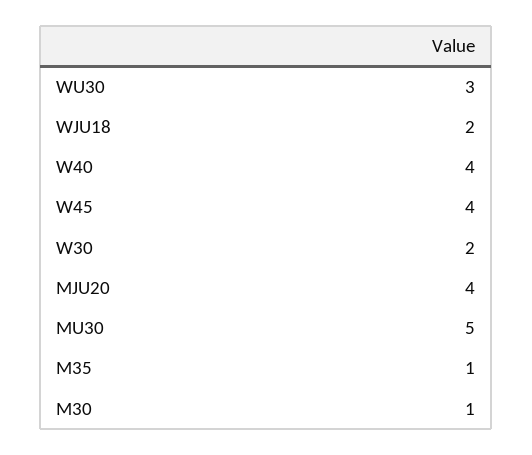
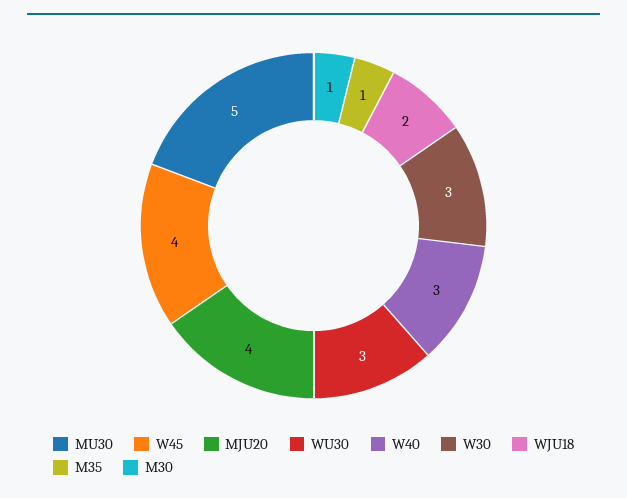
  {
    "WU30": 3,
    "WJU18": 2,
-   "W40": 4,
+   "W40": 3,
    "W45": 4,
-   "W30": 2,
+   "W30": 3,
    "MJU20": 4,
    "MU30": 5,
    "M35": 1,
    "M30": 1
  }

